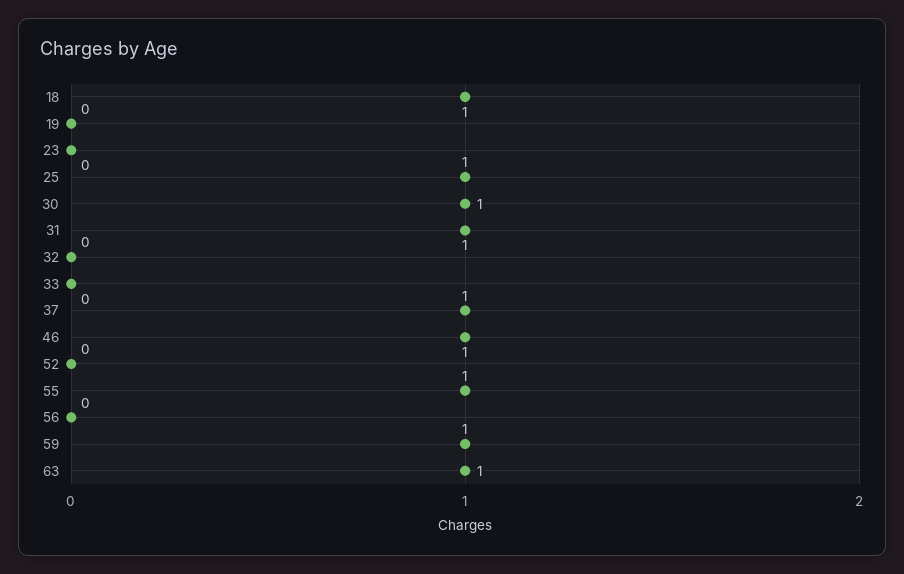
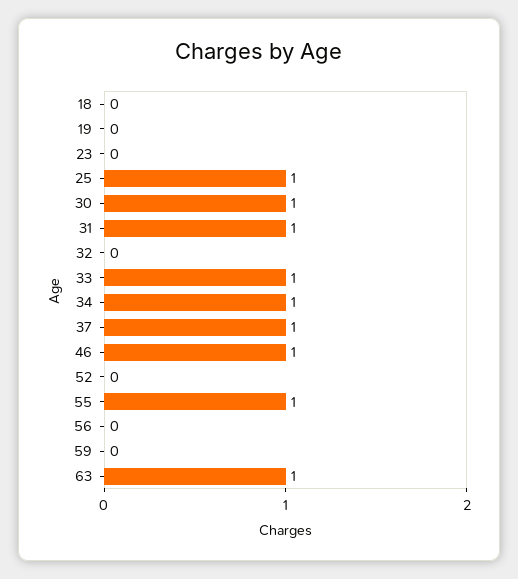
  {
-   "18": 1,
+   "18": 0,
    "19": 0,
    "23": 0,
    "25": 1,
    "30": 1,
    "31": 1,
    "32": 0,
-   "33": 0,
+   "33": 1,
    "37": 1,
    "46": 1,
    "52": 0,
    "55": 1,
    "56": 0,
-   "59": 1,
+   "59": 0,
-   "63": 1
+   "63": 1,
+   "34": 1
  }

